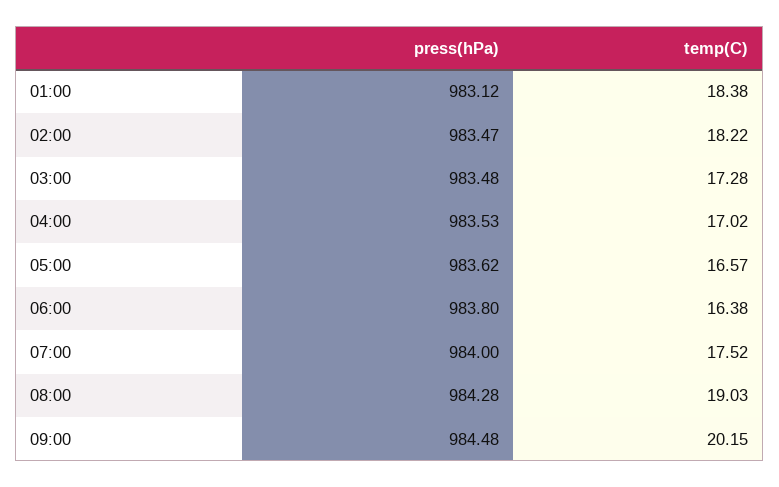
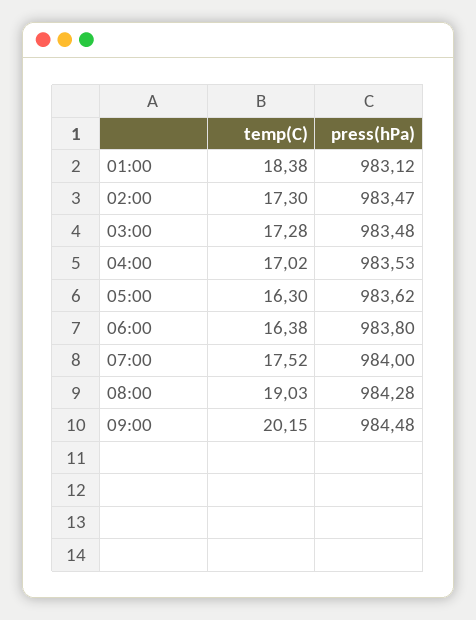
  {
    "press(hPa)": {
      "01:00": 983.12,
      "02:00": 983.47,
      "03:00": 983.48,
      "04:00": 983.53,
      "05:00": 983.62,
      "06:00": 983.8,
      "07:00": 984,
      "08:00": 984.28,
      "09:00": 984.48
    },
    "temp(C)": {
      "01:00": 18.38,
-     "02:00": 18.22,
+     "02:00": 17.3,
      "03:00": 17.28,
      "04:00": 17.02,
-     "05:00": 16.57,
+     "05:00": 16.3,
      "06:00": 16.38,
      "07:00": 17.52,
      "08:00": 19.03,
      "09:00": 20.15
    }
  }

